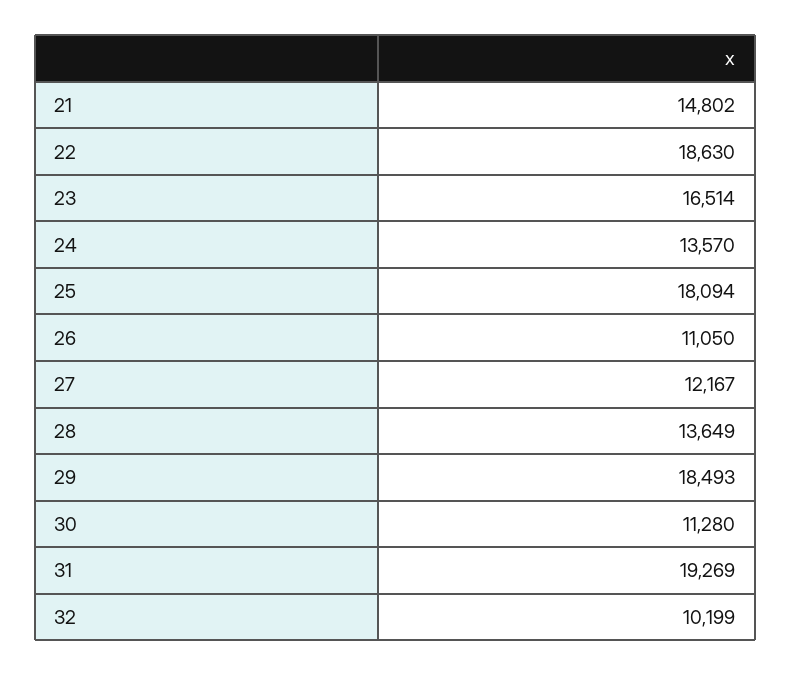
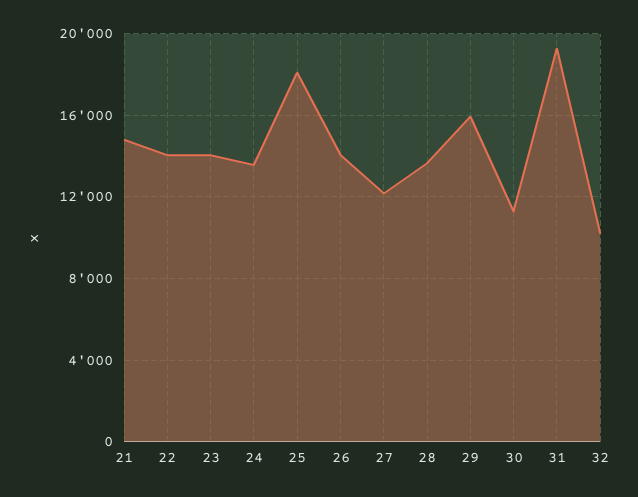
  {
    "21": 14802,
-   "22": 18630,
+   "22": 14000,
-   "23": 16514,
+   "23": 14000,
    "24": 13570,
    "25": 18094,
-   "26": 11050,
+   "26": 14000,
    "27": 12167,
    "28": 13649,
-   "29": 18493,
+   "29": 16000,
    "30": 11280,
    "31": 19269,
    "32": 10199
  }

